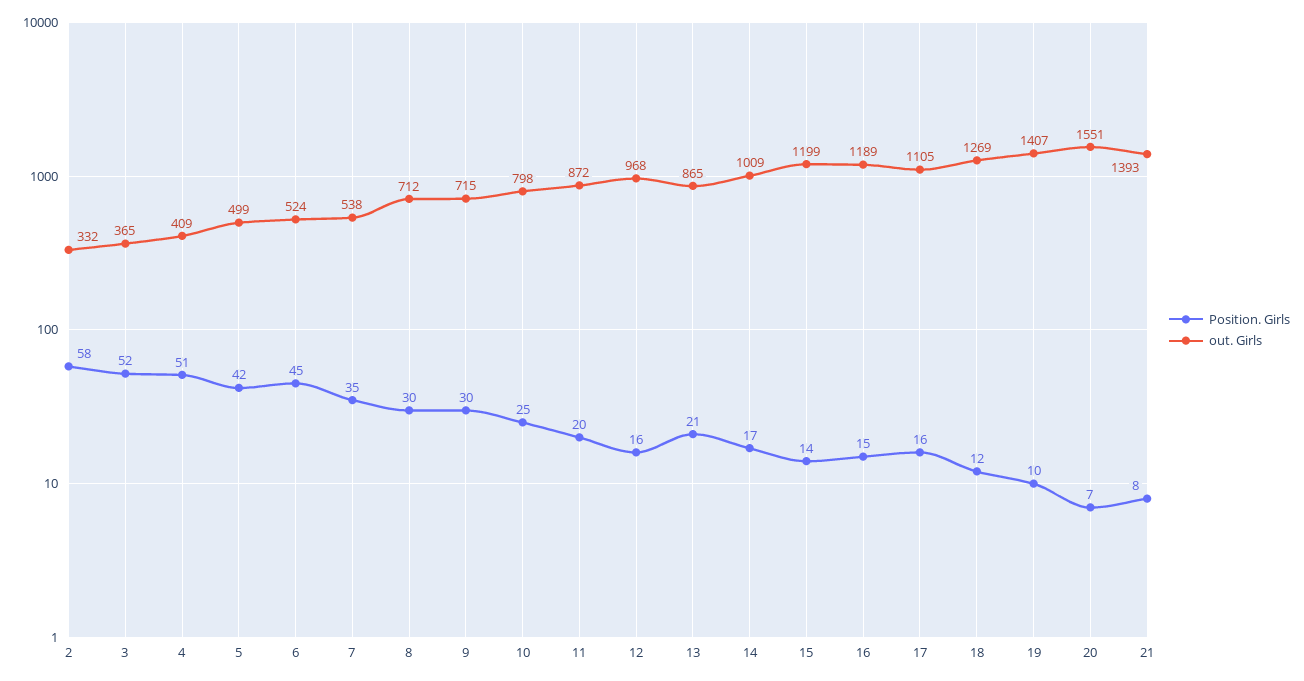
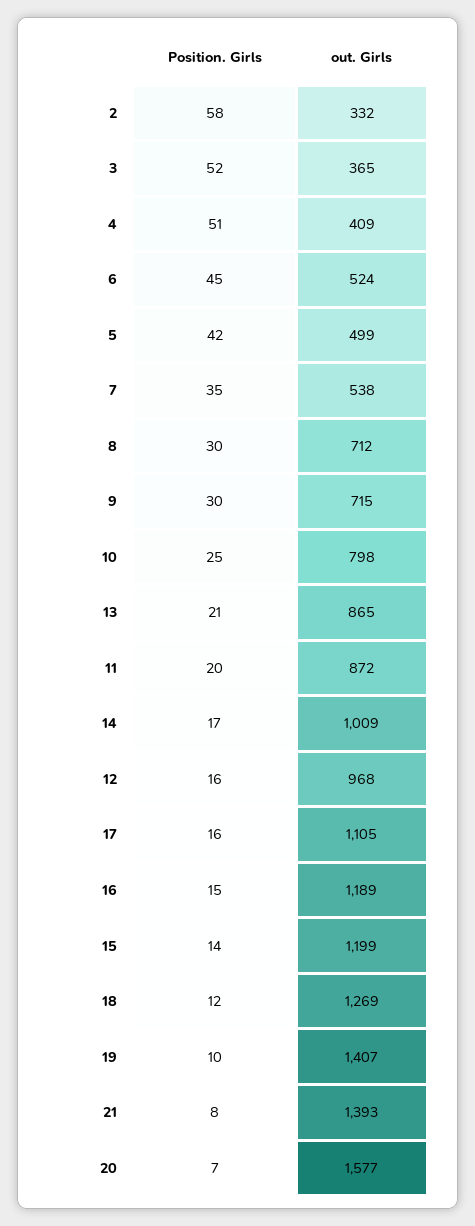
  {
    "Position. Girls": {
      "2": 58,
      "3": 52,
      "4": 51,
      "5": 42,
      "6": 45,
      "7": 35,
      "8": 30,
      "9": 30,
      "10": 25,
      "11": 20,
      "12": 16,
      "13": 21,
      "14": 17,
      "15": 14,
      "16": 15,
      "17": 16,
      "18": 12,
      "19": 10,
      "20": 7,
      "21": 8
    },
    "out. Girls": {
      "2": 332,
      "3": 365,
      "4": 409,
      "5": 499,
      "6": 524,
      "7": 538,
      "8": 712,
      "9": 715,
      "10": 798,
      "11": 872,
      "12": 968,
      "13": 865,
      "14": 1009,
      "15": 1199,
      "16": 1189,
      "17": 1105,
      "18": 1269,
      "19": 1407,
-     "20": 1551,
+     "20": 1577,
      "21": 1393
    }
  }

